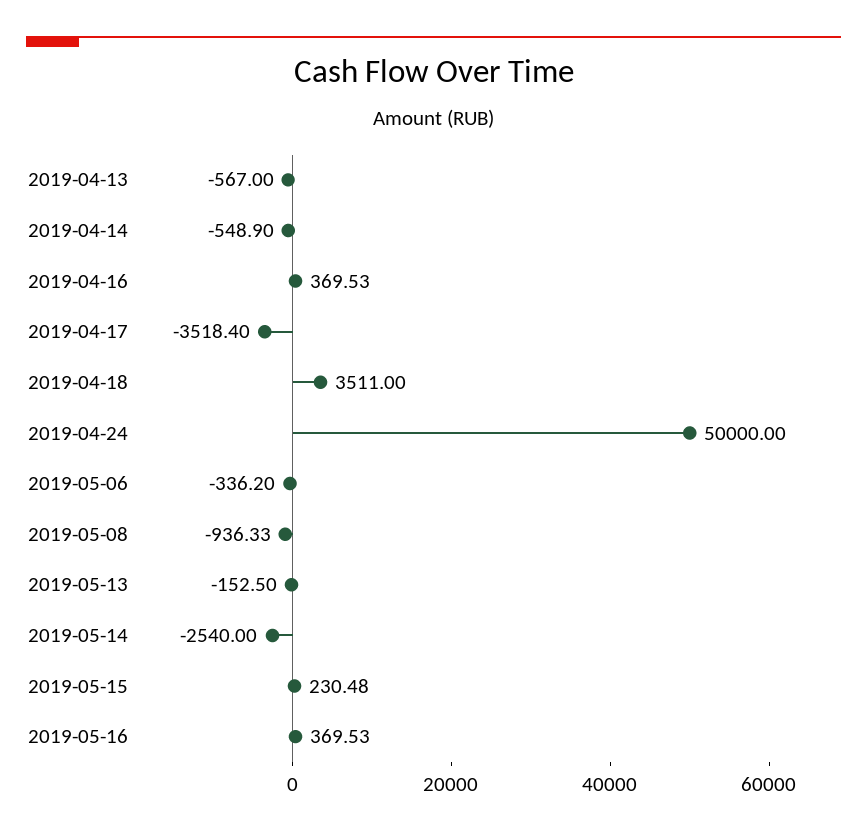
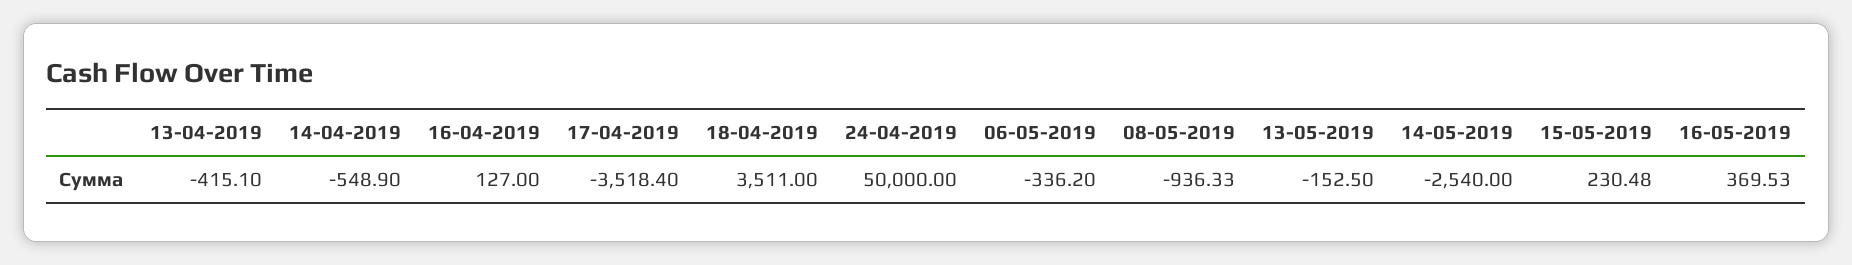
  {
-   "2019-04-13": -567,
+   "2019-04-13": -415.1,
    "2019-04-14": -548.9,
-   "2019-04-16": 369.53,
+   "2019-04-16": 127,
    "2019-04-17": -3518.4,
    "2019-04-18": 3511,
    "2019-04-24": 50000,
    "2019-05-06": -336.2,
    "2019-05-08": -936.33,
    "2019-05-13": -152.5,
    "2019-05-14": -2540,
    "2019-05-15": 230.48,
    "2019-05-16": 369.53
  }

